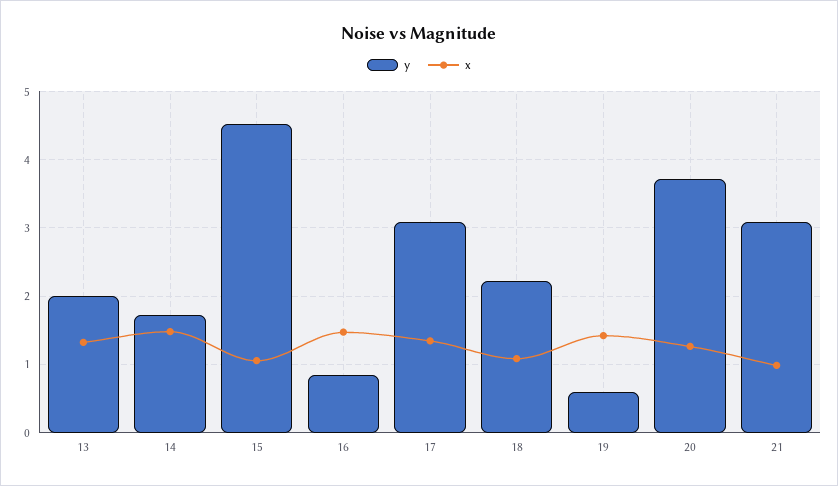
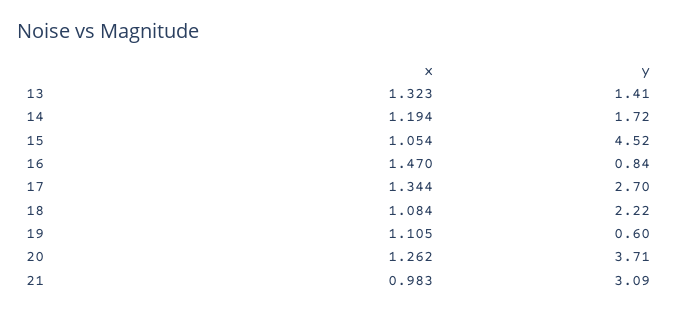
  {
    "y": {
-     "13": 2,
+     "13": 1.41,
      "14": 1.72,
      "15": 4.52,
      "16": 0.84,
-     "17": 3.1,
+     "17": 2.7,
      "18": 2.22,
      "19": 0.6,
      "20": 3.71,
      "21": 3.09
    },
    "x": {
      "13": 1.323,
-     "14": 1.5,
+     "14": 1.194,
      "15": 1.054,
      "16": 1.47,
      "17": 1.344,
      "18": 1.084,
-     "19": 1.4,
+     "19": 1.105,
      "20": 1.262,
      "21": 0.983
    }
  }

